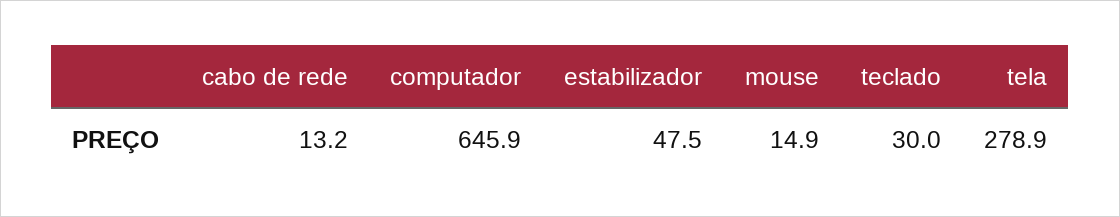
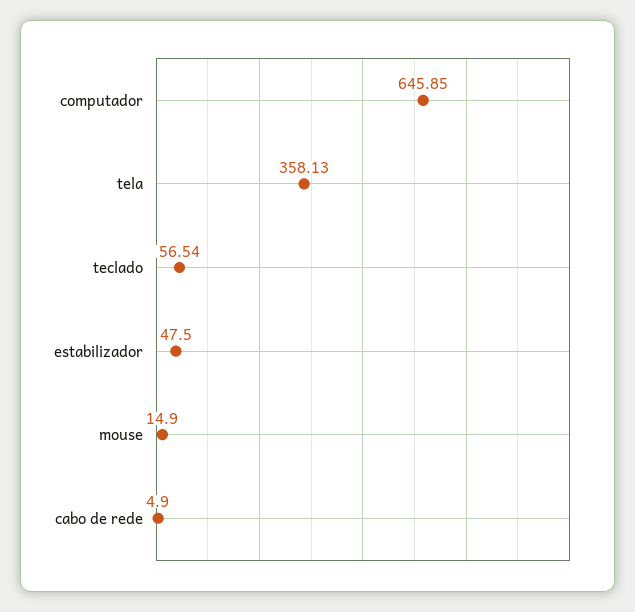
  {
-   "cabo de rede": 13.2,
+   "cabo de rede": 4.9,
    "computador": 645.85,
    "estabilizador": 47.5,
    "mouse": 14.9,
-   "teclado": 30,
+   "teclado": 56.54,
-   "tela": 278.9
+   "tela": 358.13
  }

